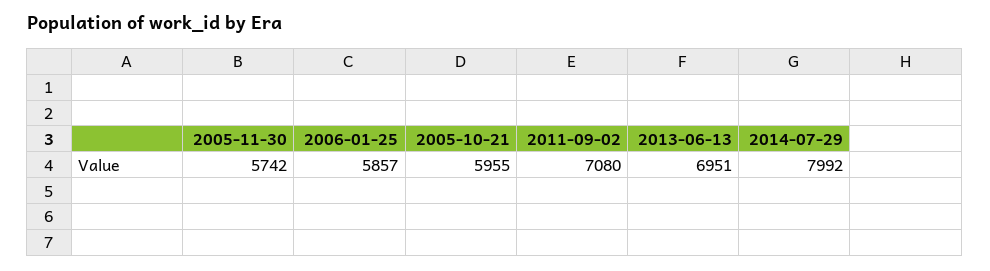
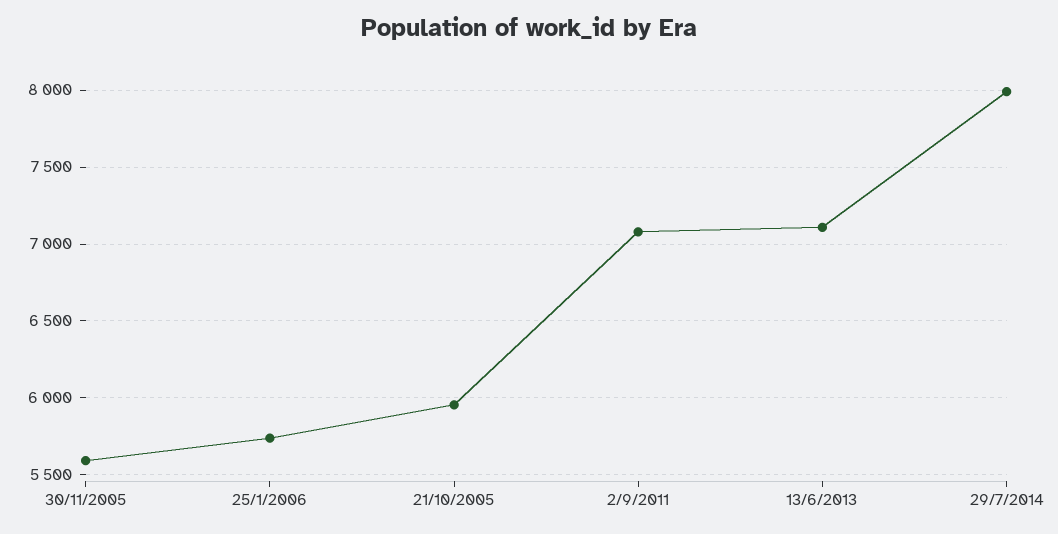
  {
-   "2005-11-30": 5742,
+   "2005-11-30": 5600,
-   "2006-01-25": 5857,
+   "2006-01-25": 5750,
    "2005-10-21": 5955,
    "2011-09-02": 7080,
-   "2013-06-13": 6951,
+   "2013-06-13": 7100,
    "2014-07-29": 7992
  }

